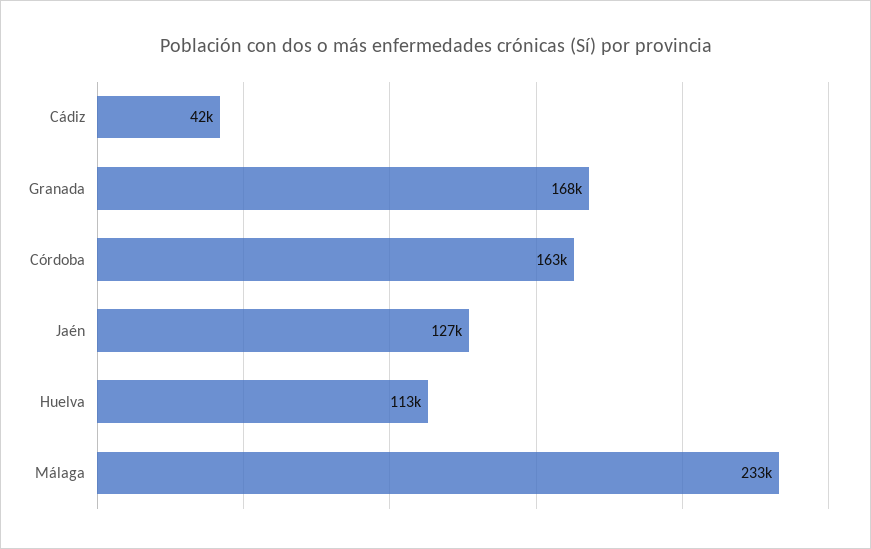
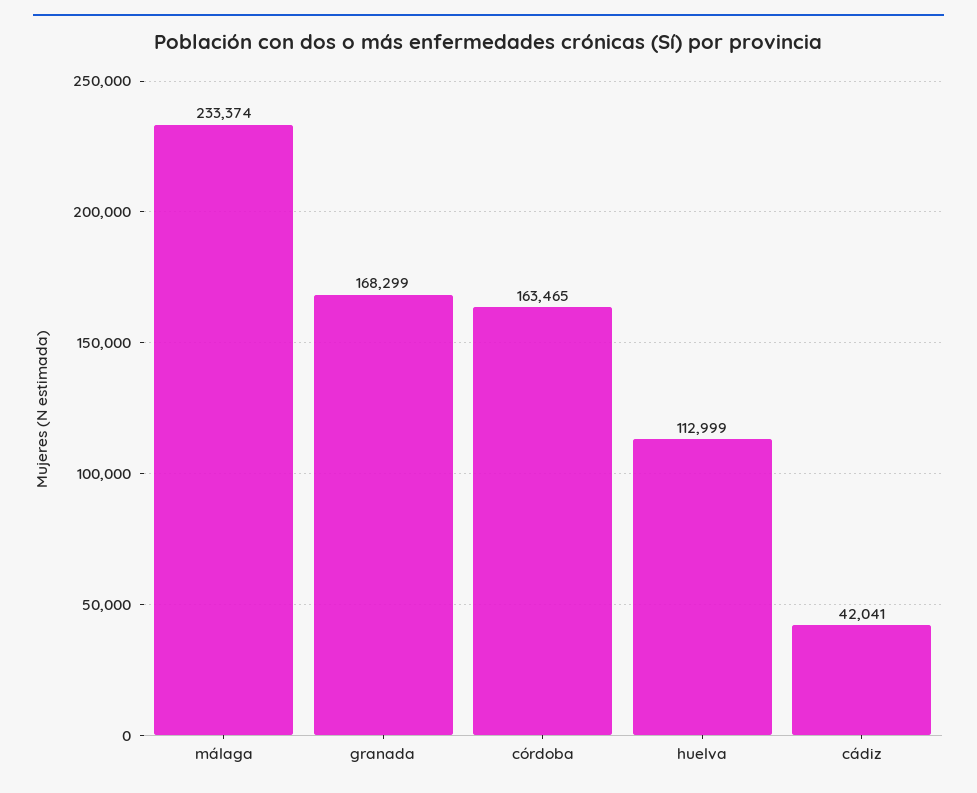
  {
    "Cádiz": 42041,
    "Granada": 168299,
    "Córdoba": 163465,
-   "Jaén": 127000,
    "Huelva": 112999,
    "Málaga": 233374
  }

